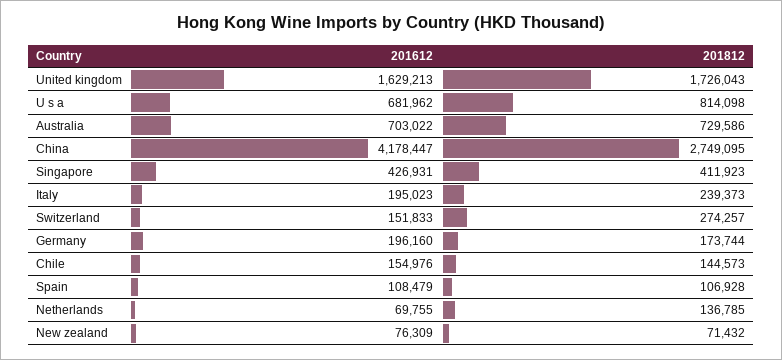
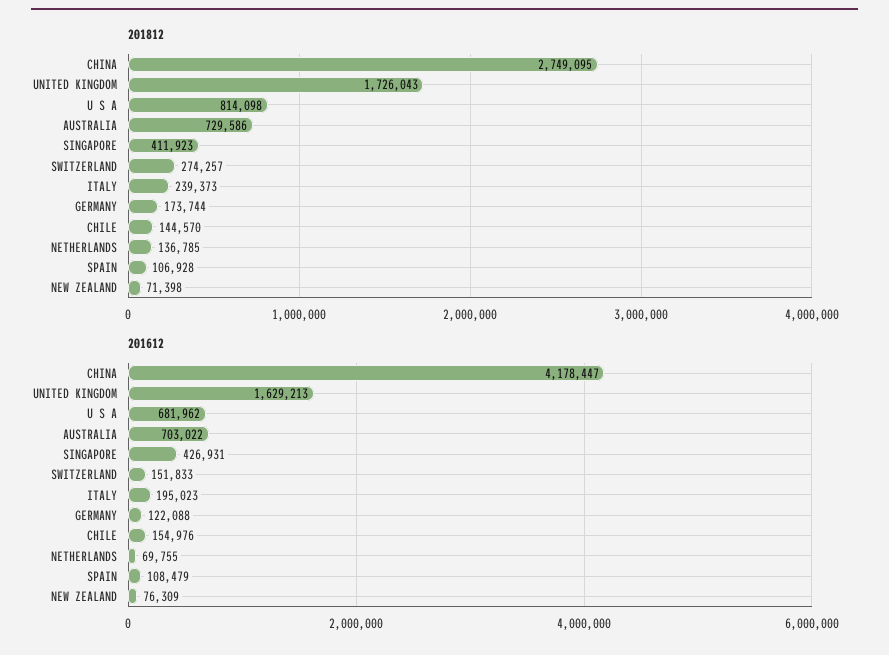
  {
    "201612": {
      "United kingdom": 1629213,
      "U s a": 681962,
      "Australia": 703022,
      "China": 4178447,
      "Singapore": 426931,
      "Italy": 195023,
      "Switzerland": 151833,
-     "Germany": 196160,
+     "Germany": 122088,
      "Chile": 154976,
      "Spain": 108479,
      "Netherlands": 69755,
      "New zealand": 76309
    },
    "201812": {
      "United kingdom": 1726043,
      "U s a": 814098,
      "Australia": 729586,
      "China": 2749095,
      "Singapore": 411923,
      "Italy": 239373,
      "Switzerland": 274257,
      "Germany": 173744,
-     "Chile": 144573,
+     "Chile": 144570,
      "Spain": 106928,
      "Netherlands": 136785,
-     "New zealand": 71432
+     "New zealand": 71398
    }
  }

